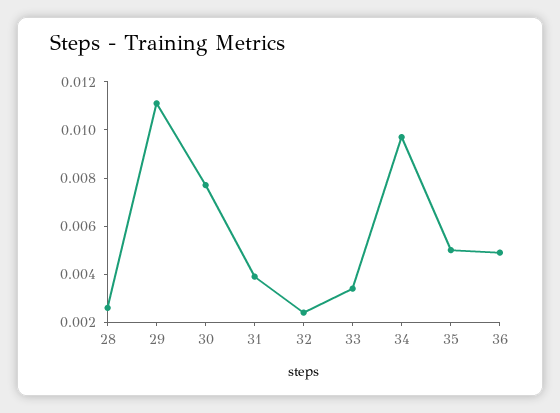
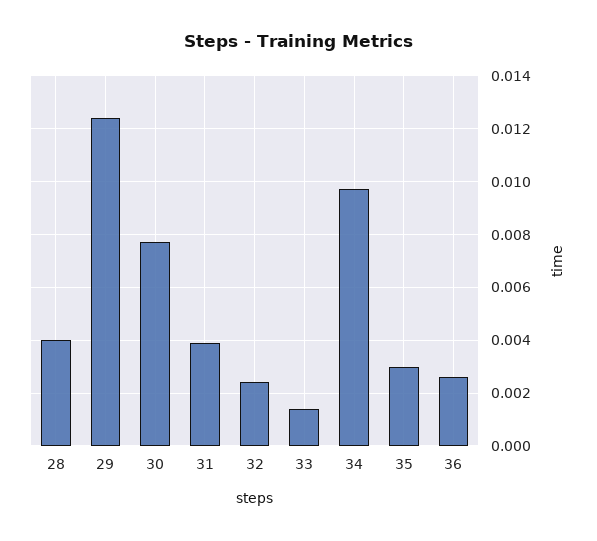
  {
-   "28": 0.0025,
+   "28": 0.004,
-   "29": 0.011,
+   "29": 0.0125,
    "30": 0.0075,
    "31": 0.004,
    "32": 0.0025,
-   "33": 0.0035,
+   "33": 0.0015,
    "34": 0.0095,
-   "35": 0.005,
+   "35": 0.003,
-   "36": 0.005
+   "36": 0.0025
  }

